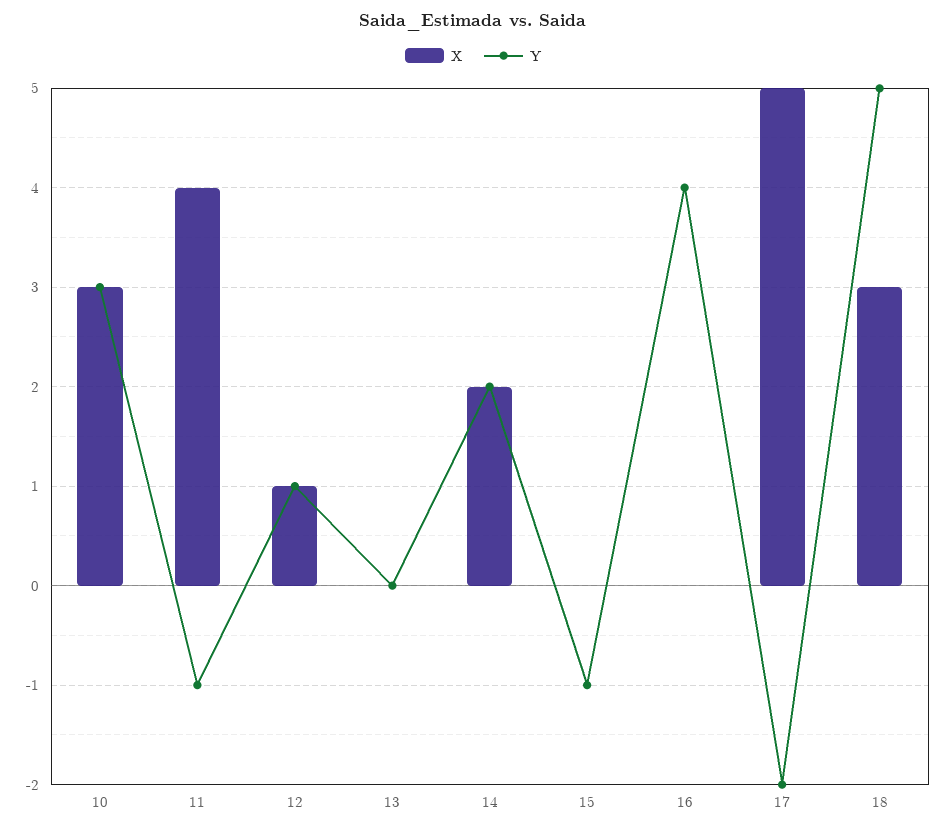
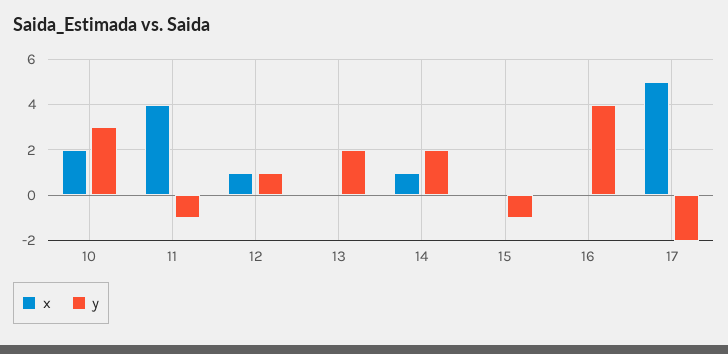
  {
    "X": {
-     "10": 3,
+     "10": 2,
      "11": 4,
      "12": 1,
      "13": 0,
-     "14": 2,
+     "14": 1,
      "15": 0,
      "16": 0,
-     "17": 5,
+     "17": 5
-     "18": 3
    },
    "Y": {
      "10": 3,
      "11": -1,
      "12": 1,
-     "13": 0,
+     "13": 2,
      "14": 2,
      "15": -1,
      "16": 4,
-     "17": -2,
+     "17": -2
-     "18": 5
    }
  }

